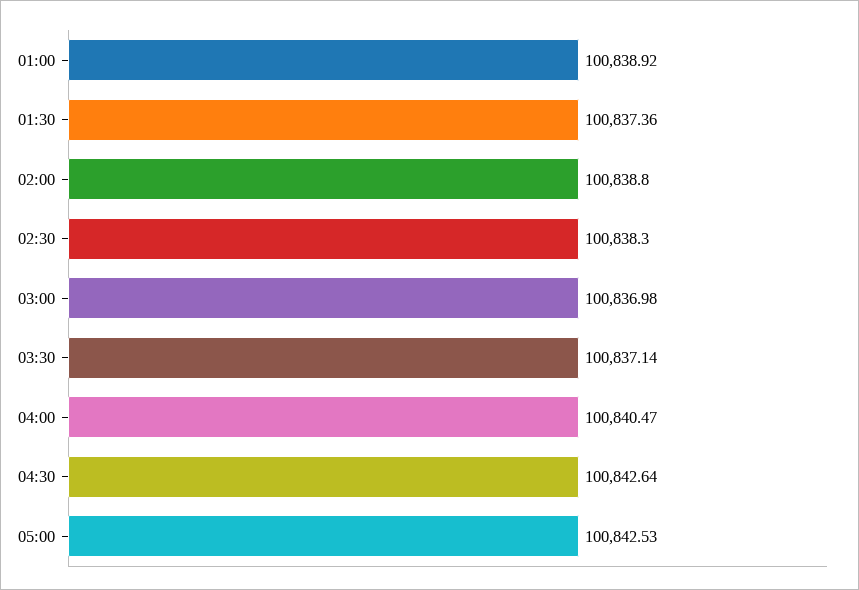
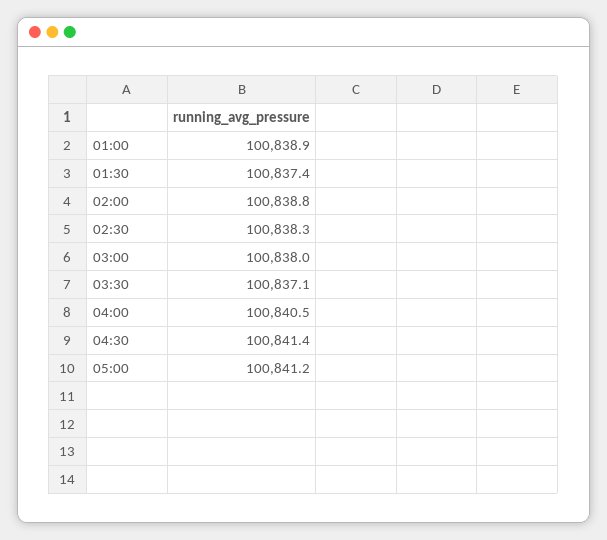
  {
    "01:00": 100838.92,
    "01:30": 100837.36,
    "02:00": 100838.8,
    "02:30": 100838.3,
-   "03:00": 100836.98,
+   "03:00": 100838,
    "03:30": 100837.14,
    "04:00": 100840.47,
-   "04:30": 100842.64,
+   "04:30": 100841.4,
-   "05:00": 100842.53
+   "05:00": 100841.2
  }

